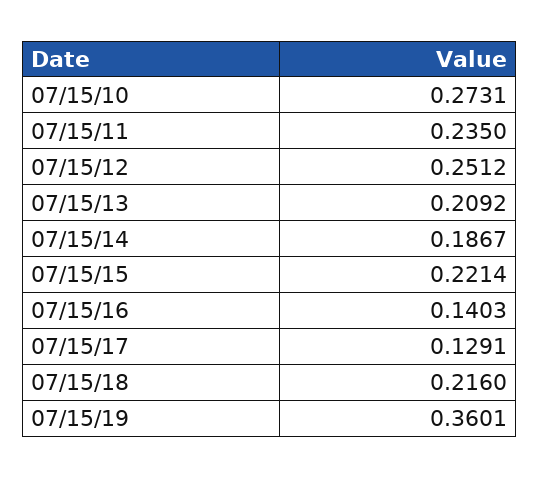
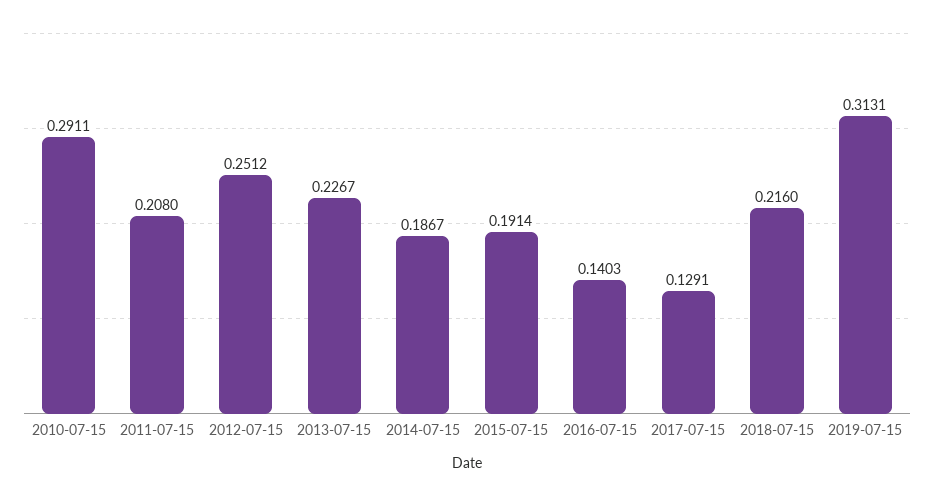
  {
-   "07/15/10": 0.2731,
+   "07/15/10": 0.2911,
-   "07/15/11": 0.235,
+   "07/15/11": 0.208,
    "07/15/12": 0.2512,
-   "07/15/13": 0.2092,
+   "07/15/13": 0.2267,
    "07/15/14": 0.1867,
-   "07/15/15": 0.2214,
+   "07/15/15": 0.1914,
    "07/15/16": 0.1403,
    "07/15/17": 0.1291,
    "07/15/18": 0.216,
-   "07/15/19": 0.3601
+   "07/15/19": 0.3131
  }

